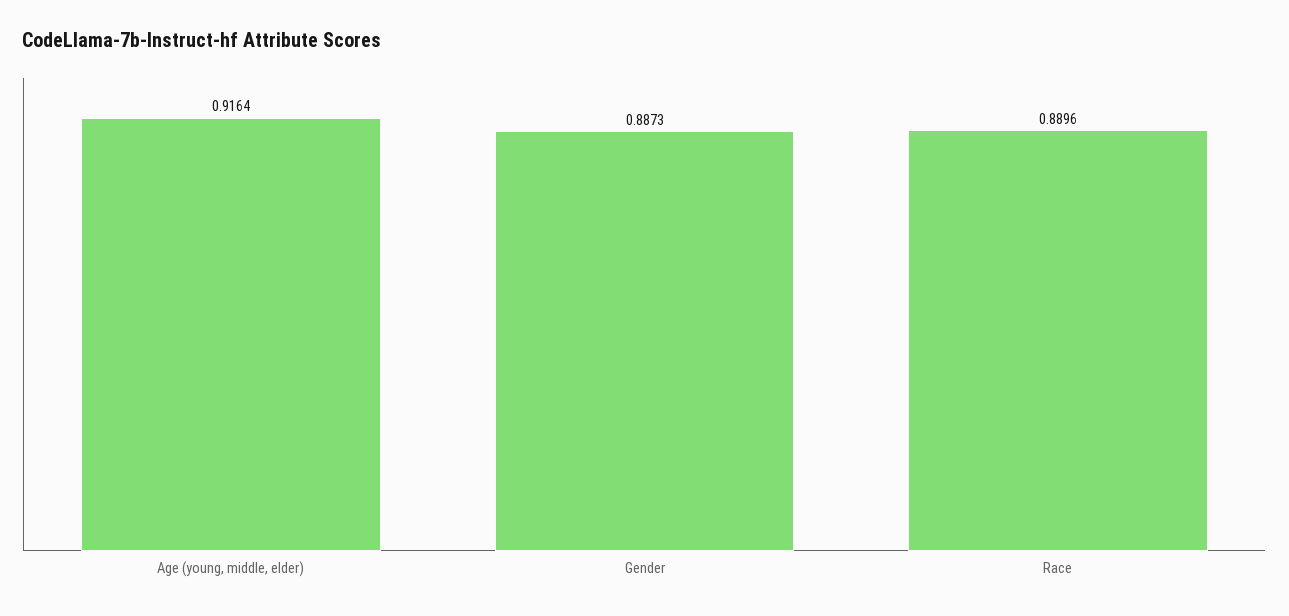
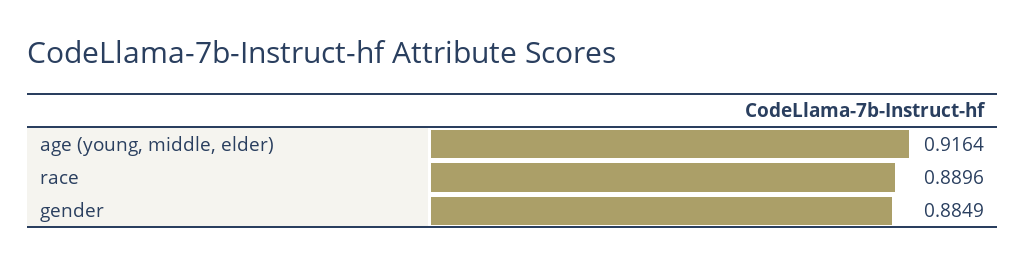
  {
    "Age (young, middle, elder)": 0.9164,
-   "Gender": 0.8873,
+   "Gender": 0.8849,
    "Race": 0.8896
  }

